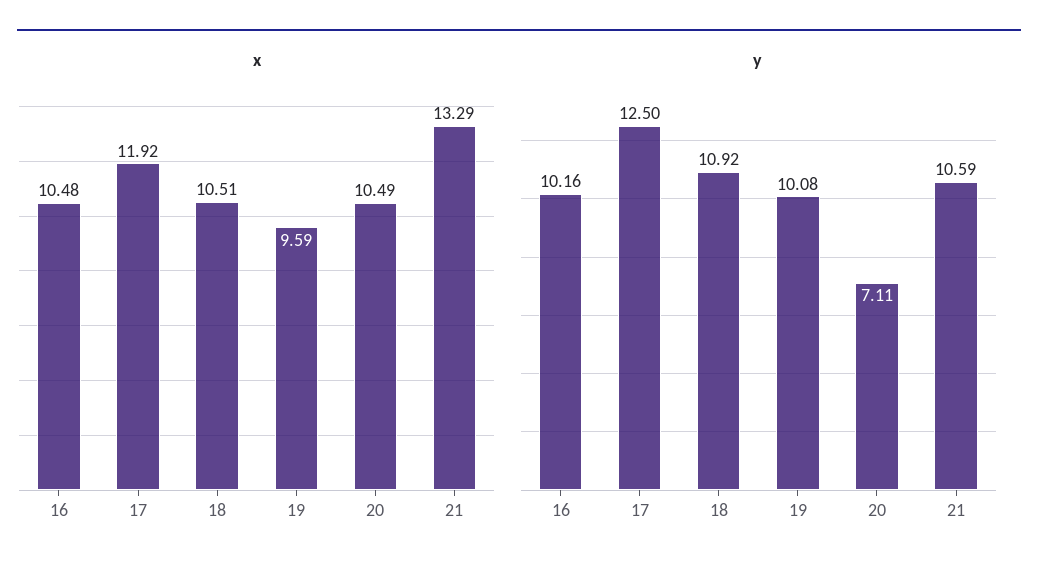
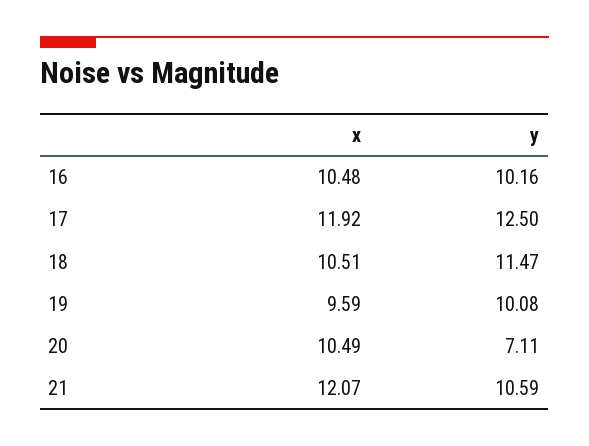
  {
    "x": {
      "16": 10.48,
      "17": 11.92,
      "18": 10.51,
      "19": 9.59,
      "20": 10.49,
-     "21": 13.29
+     "21": 12.07
    },
    "y": {
      "16": 10.16,
      "17": 12.5,
-     "18": 10.92,
+     "18": 11.47,
      "19": 10.08,
      "20": 7.11,
      "21": 10.59
    }
  }

